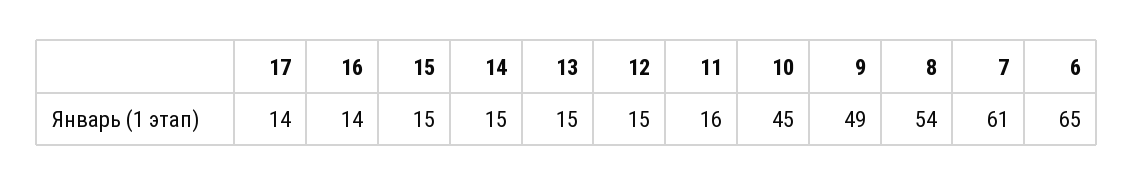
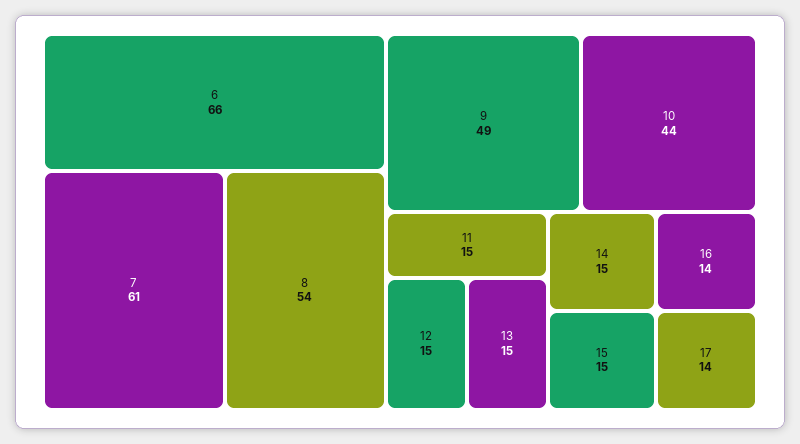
  {
    "17": 14,
    "16": 14,
    "15": 15,
    "14": 15,
    "13": 15,
    "12": 15,
-   "11": 16,
+   "11": 15,
-   "10": 45,
+   "10": 44,
    "9": 49,
    "8": 54,
    "7": 61,
-   "6": 65
+   "6": 66
  }

